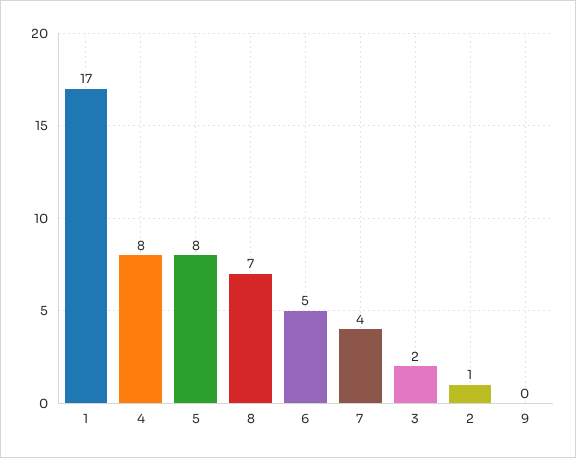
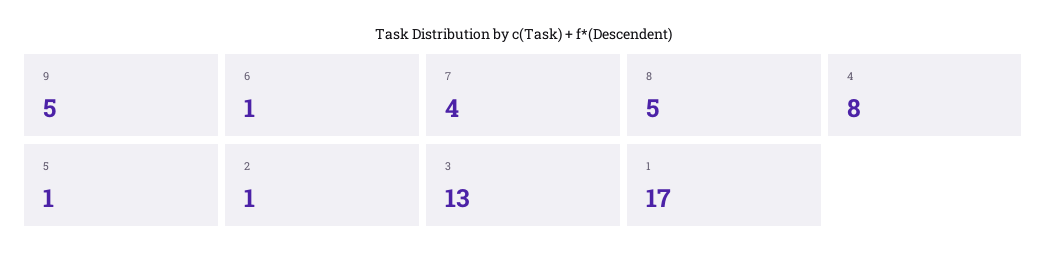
  {
    "1": 17,
    "4": 8,
-   "5": 8,
+   "5": 1,
-   "8": 7,
+   "8": 5,
-   "6": 5,
+   "6": 1,
    "7": 4,
-   "3": 2,
+   "3": 13,
    "2": 1,
-   "9": 0
+   "9": 5
  }

